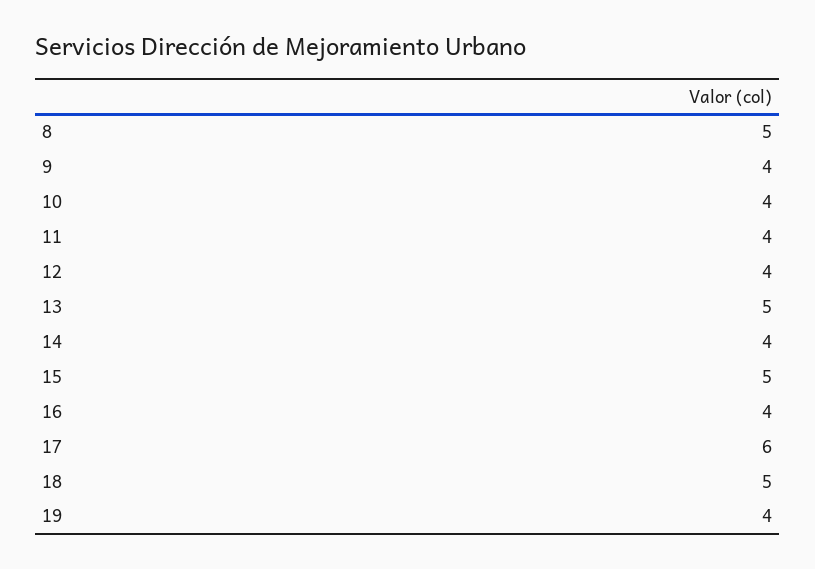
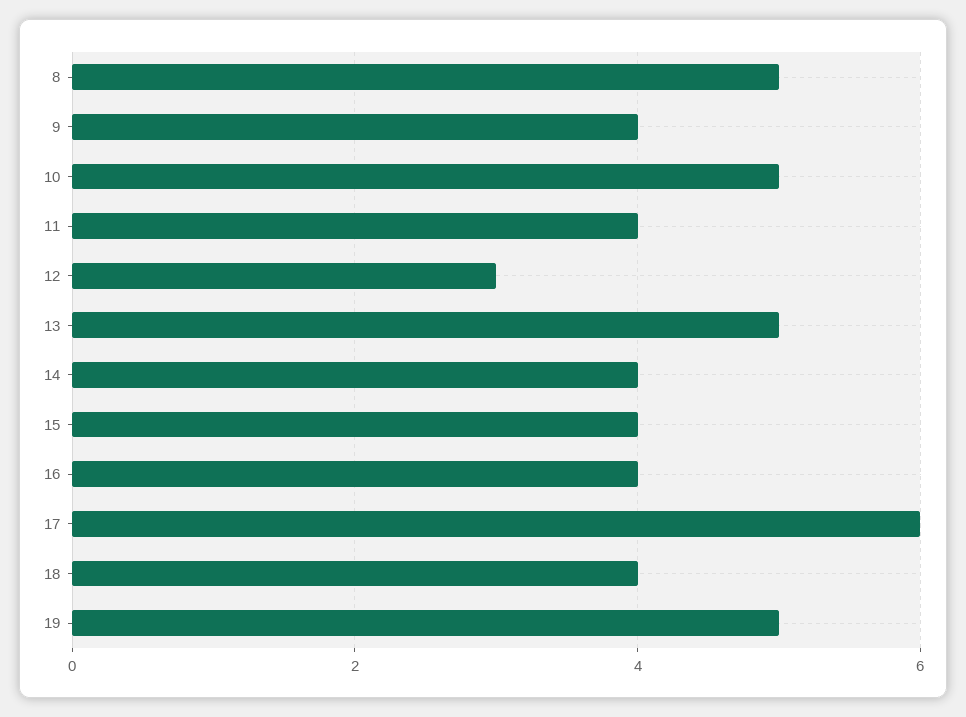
  {
    "8": 5,
    "9": 4,
-   "10": 4,
+   "10": 5,
    "11": 4,
-   "12": 4,
+   "12": 3,
    "13": 5,
    "14": 4,
-   "15": 5,
+   "15": 4,
    "16": 4,
    "17": 6,
-   "18": 5,
+   "18": 4,
-   "19": 4
+   "19": 5
  }

